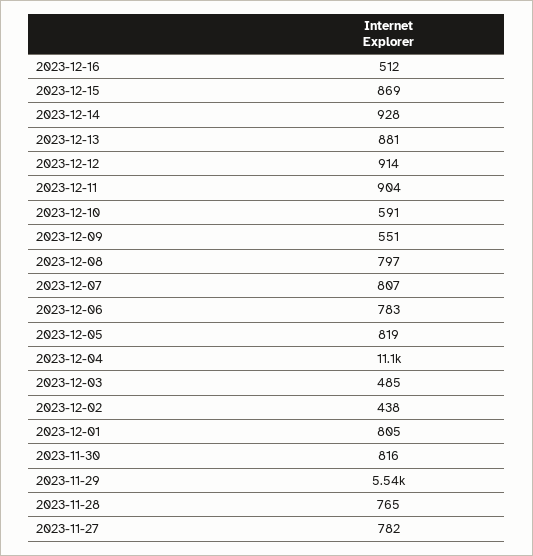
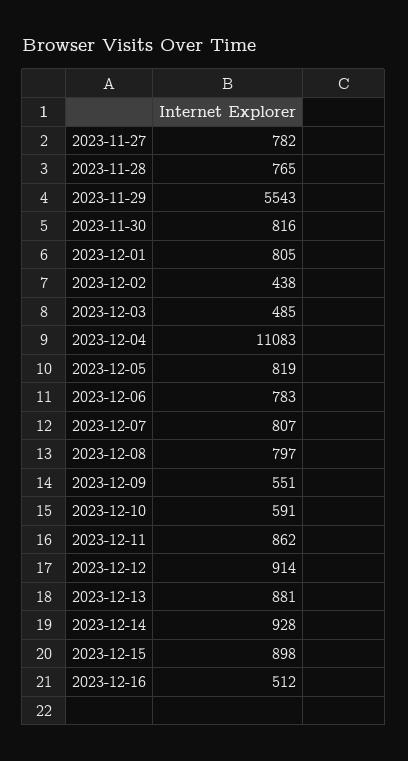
  {
    "2023-12-16": 512,
-   "2023-12-15": 869,
+   "2023-12-15": 898,
    "2023-12-14": 928,
    "2023-12-13": 881,
    "2023-12-12": 914,
-   "2023-12-11": 904,
+   "2023-12-11": 862,
    "2023-12-10": 591,
    "2023-12-09": 551,
    "2023-12-08": 797,
    "2023-12-07": 807,
    "2023-12-06": 783,
    "2023-12-05": 819,
    "2023-12-04": 11083,
    "2023-12-03": 485,
    "2023-12-02": 438,
    "2023-12-01": 805,
    "2023-11-30": 816,
    "2023-11-29": 5543,
    "2023-11-28": 765,
    "2023-11-27": 782
  }

